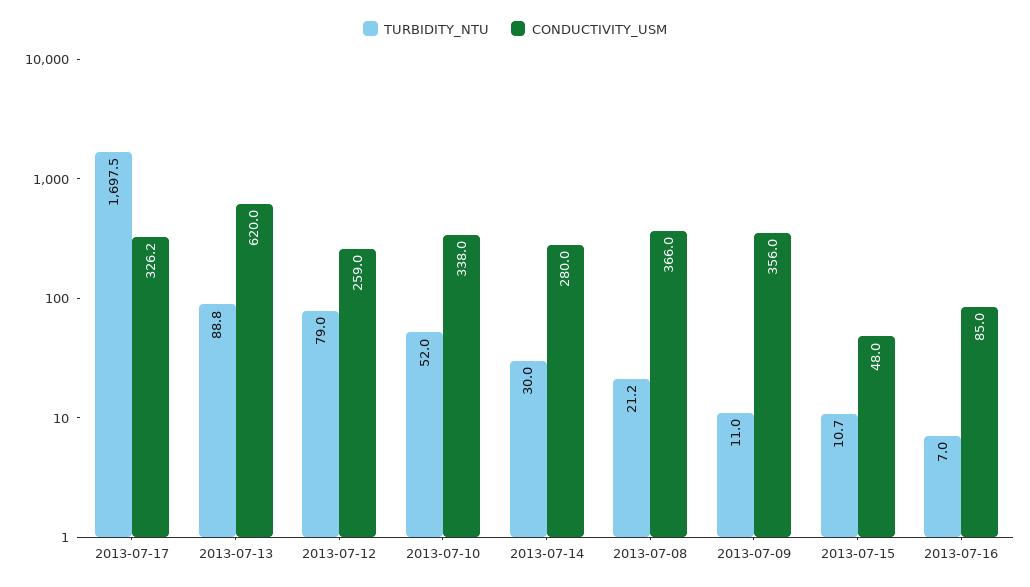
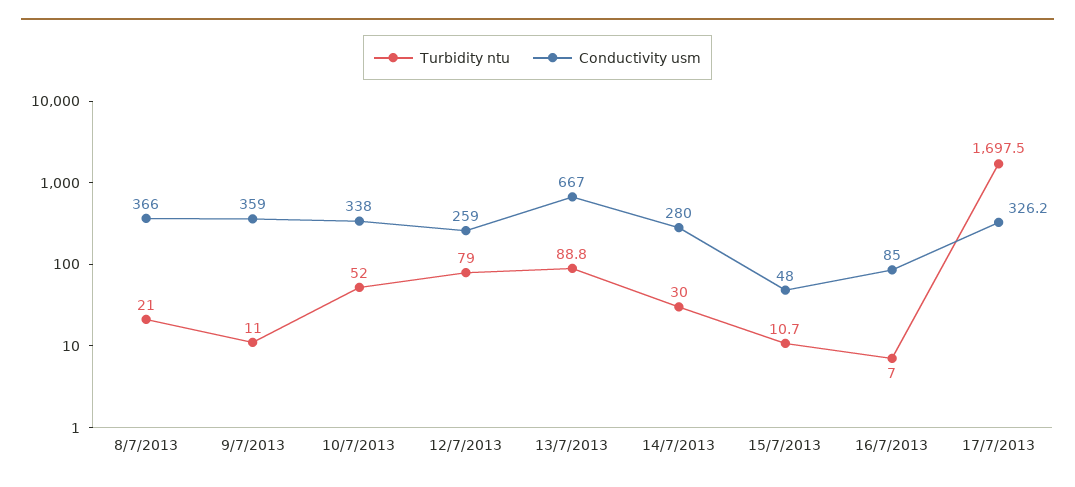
  {
    "TURBIDITY_NTU": {
      "2013-07-17": 1697.5,
      "2013-07-13": 88.8,
      "2013-07-12": 79,
      "2013-07-10": 52,
      "2013-07-14": 30,
-     "2013-07-08": 21.2,
+     "2013-07-08": 21,
      "2013-07-09": 11,
      "2013-07-15": 10.7,
      "2013-07-16": 7
    },
    "CONDUCTIVITY_USM": {
      "2013-07-17": 326.2,
-     "2013-07-13": 620,
+     "2013-07-13": 667,
      "2013-07-12": 259,
      "2013-07-10": 338,
      "2013-07-14": 280,
      "2013-07-08": 366,
-     "2013-07-09": 356,
+     "2013-07-09": 359,
      "2013-07-15": 48,
      "2013-07-16": 85
    }
  }

